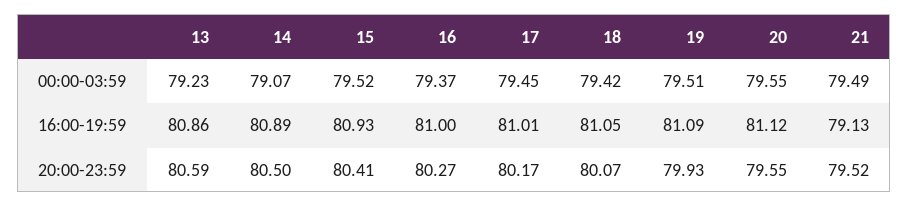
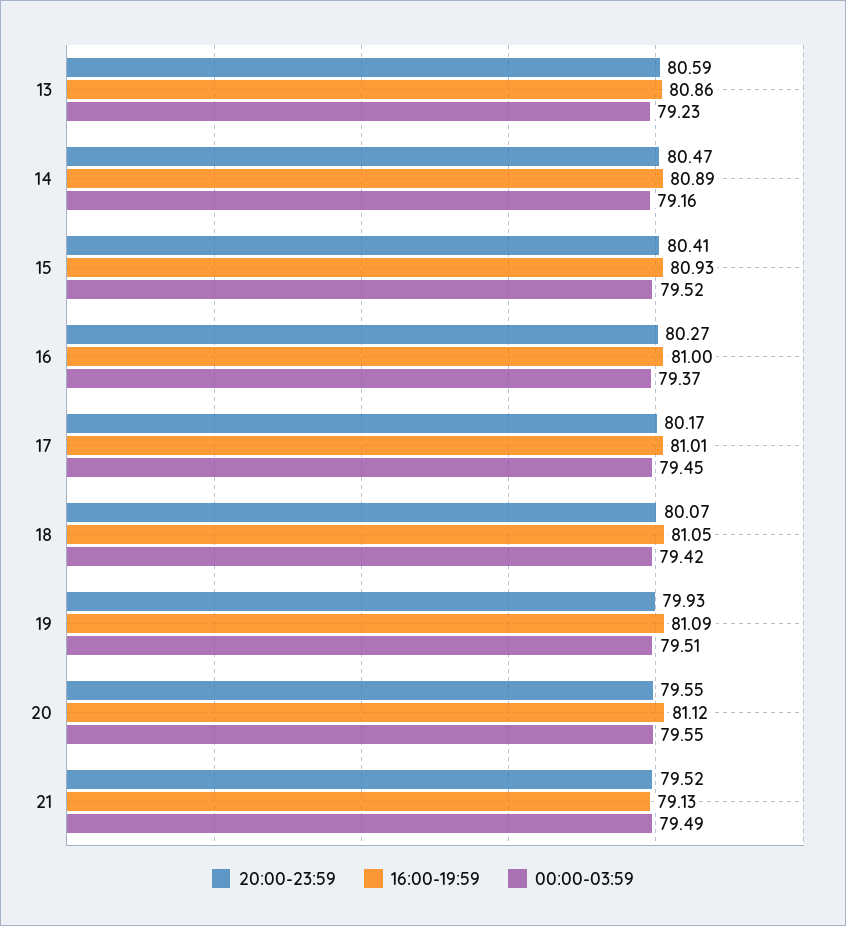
  {
    "00:00-03:59": {
      "13": 79.23,
-     "14": 79.07,
+     "14": 79.16,
      "15": 79.52,
      "16": 79.37,
      "17": 79.45,
      "18": 79.42,
      "19": 79.51,
      "20": 79.55,
      "21": 79.49
    },
    "16:00-19:59": {
      "13": 80.86,
      "14": 80.89,
      "15": 80.93,
      "16": 81,
      "17": 81.01,
      "18": 81.05,
      "19": 81.09,
      "20": 81.12,
      "21": 79.13
    },
    "20:00-23:59": {
      "13": 80.59,
-     "14": 80.5,
+     "14": 80.47,
      "15": 80.41,
      "16": 80.27,
      "17": 80.17,
      "18": 80.07,
      "19": 79.93,
      "20": 79.55,
      "21": 79.52
    }
  }

